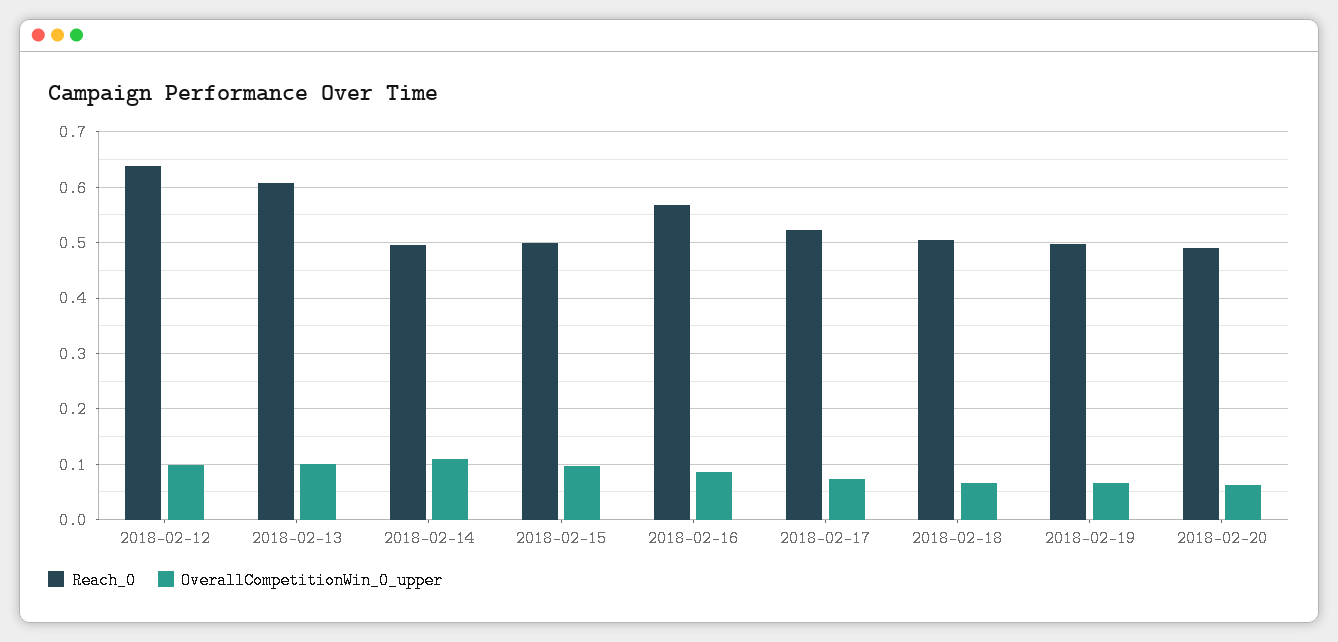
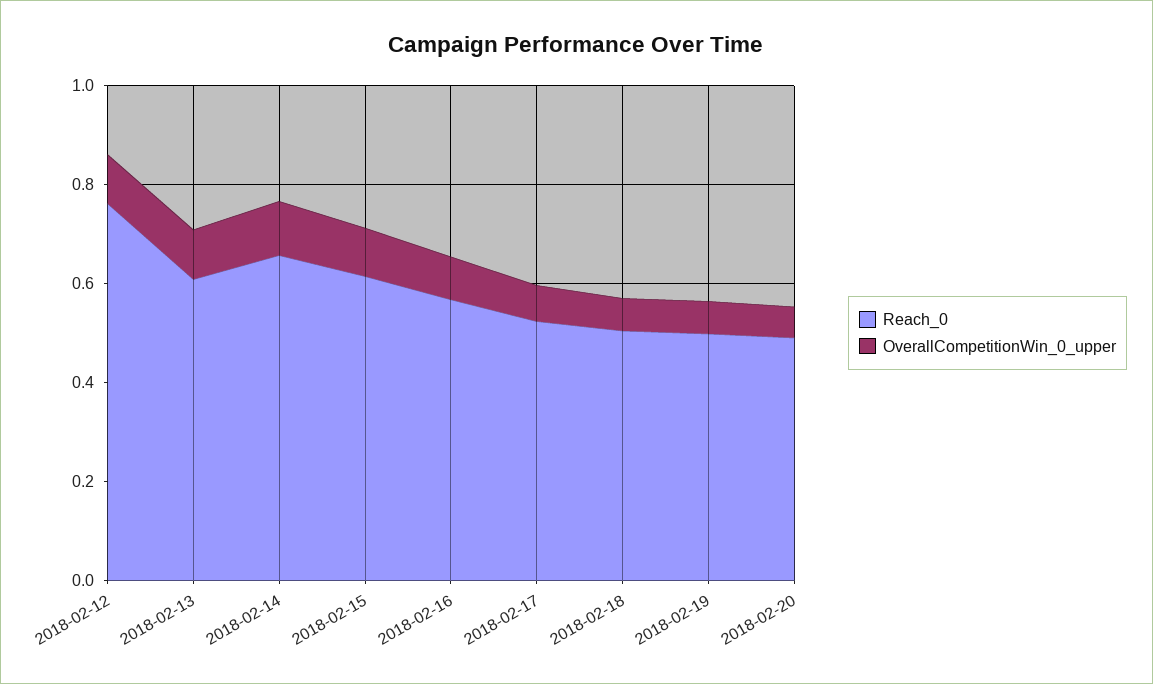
  {
    "Reach_0": {
-     "2018-02-12": 0.64,
+     "2018-02-12": 0.75,
      "2018-02-13": 0.6,
-     "2018-02-14": 0.5,
+     "2018-02-14": 0.65,
-     "2018-02-15": 0.5,
+     "2018-02-15": 0.6,
      "2018-02-16": 0.56,
      "2018-02-17": 0.52,
      "2018-02-18": 0.5,
      "2018-02-19": 0.5,
      "2018-02-20": 0.5
    },
    "OverallCompetitionWin_0_upper": {
      "2018-02-12": 0.1,
      "2018-02-13": 0.1,
      "2018-02-14": 0.1,
      "2018-02-15": 0.1,
      "2018-02-16": 0.08,
      "2018-02-17": 0.08,
      "2018-02-18": 0.06,
      "2018-02-19": 0.06,
      "2018-02-20": 0.06
    }
  }

